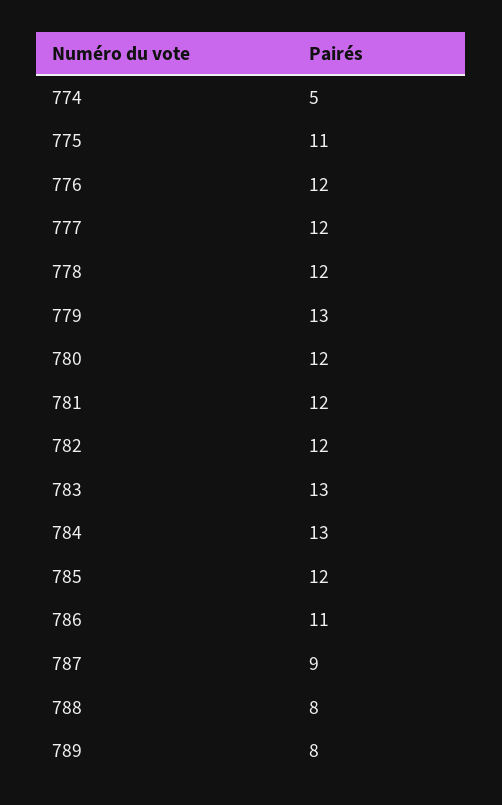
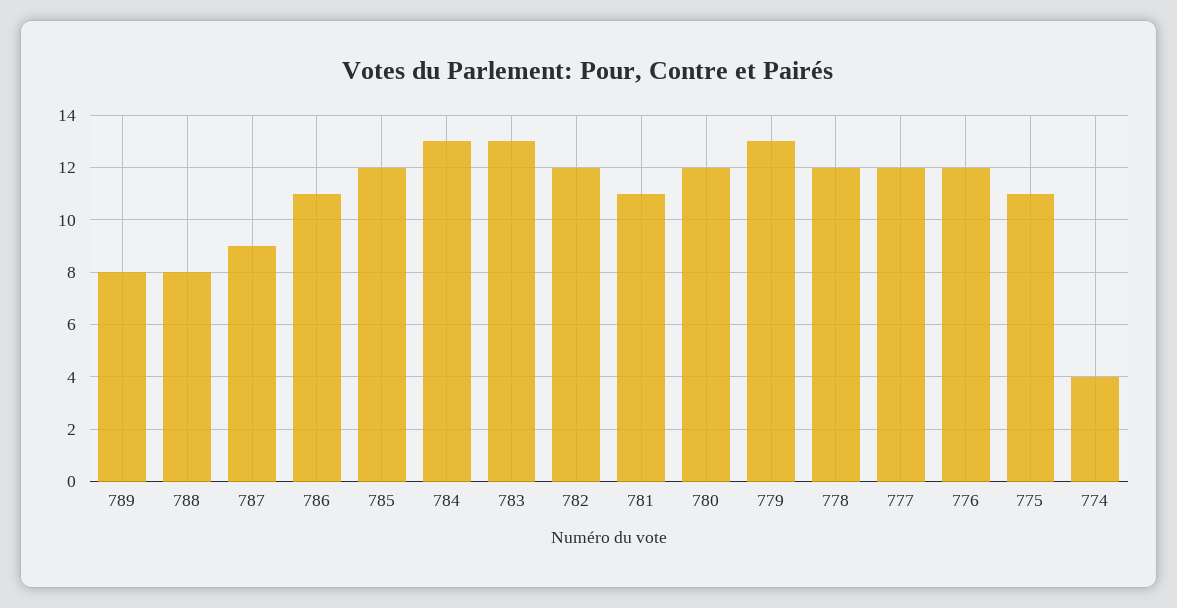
  {
-   "774": 5,
+   "774": 4,
    "775": 11,
    "776": 12,
    "777": 12,
    "778": 12,
    "779": 13,
    "780": 12,
-   "781": 12,
+   "781": 11,
    "782": 12,
    "783": 13,
    "784": 13,
    "785": 12,
    "786": 11,
    "787": 9,
    "788": 8,
    "789": 8
  }

